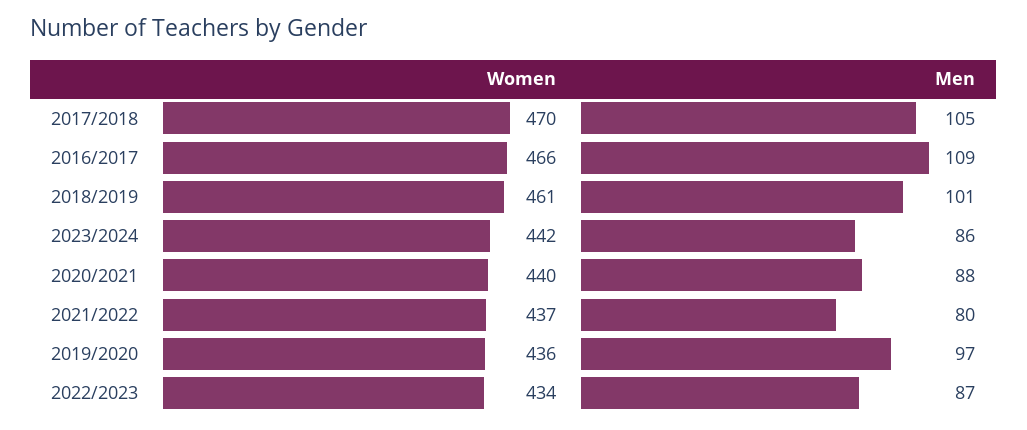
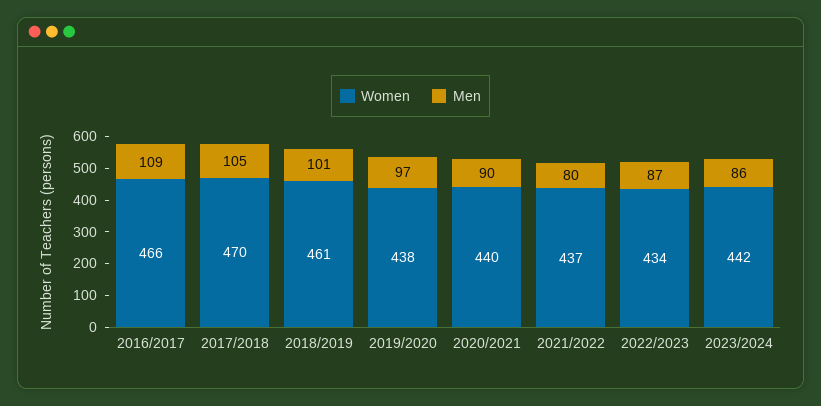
  {
    "Women": {
      "2017/2018": 470,
      "2016/2017": 466,
      "2018/2019": 461,
      "2023/2024": 442,
      "2020/2021": 440,
      "2021/2022": 437,
-     "2019/2020": 436,
+     "2019/2020": 438,
      "2022/2023": 434
    },
    "Men": {
      "2017/2018": 105,
      "2016/2017": 109,
      "2018/2019": 101,
      "2023/2024": 86,
-     "2020/2021": 88,
+     "2020/2021": 90,
      "2021/2022": 80,
      "2019/2020": 97,
      "2022/2023": 87
    }
  }

